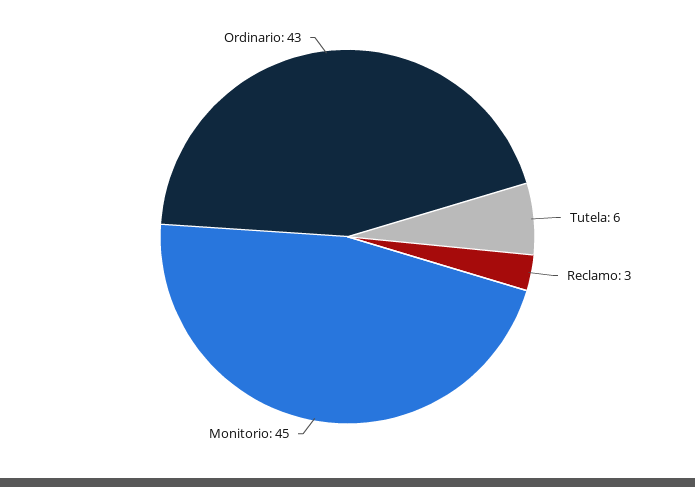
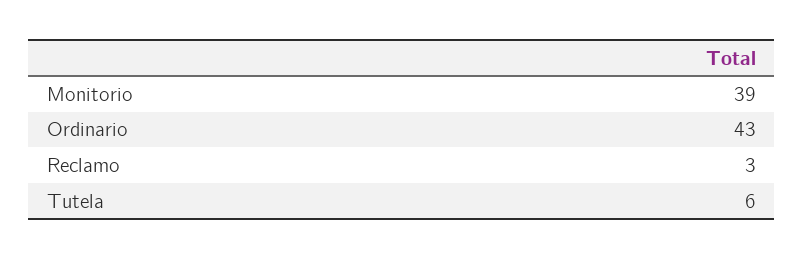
  {
    "Tutela": 6,
    "Reclamo": 3,
-   "Monitorio": 45,
+   "Monitorio": 39,
    "Ordinario": 43
  }

